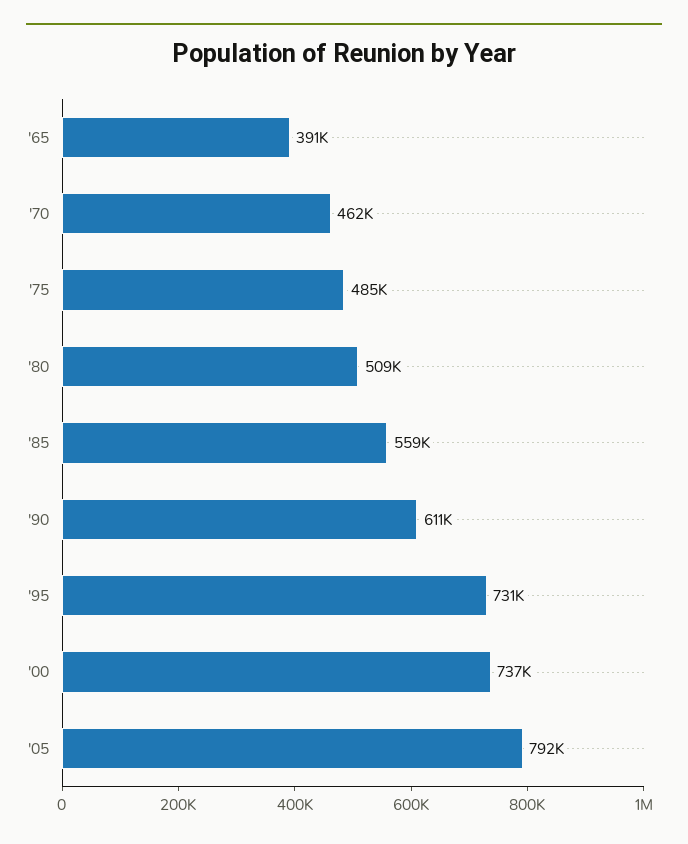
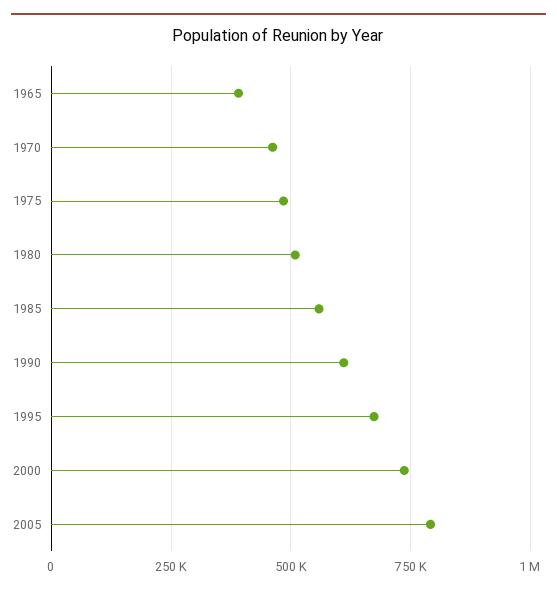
  {
    "'65": 391000,
    "'70": 462000,
    "'75": 485000,
    "'80": 509000,
    "'85": 559000,
    "'90": 611000,
-   "'95": 731000,
+   "'95": 675000,
    "'00": 737000,
    "'05": 792000
  }

